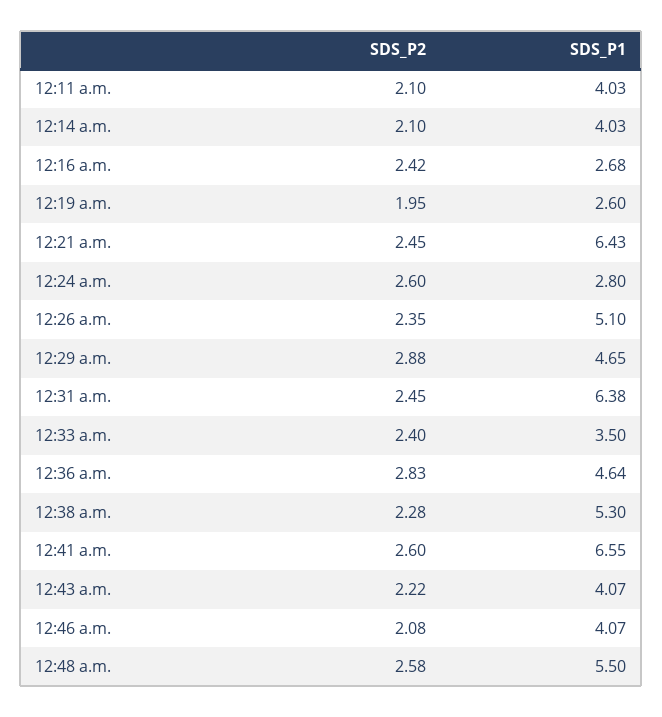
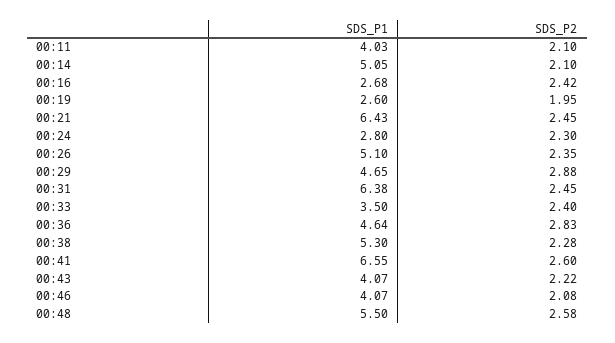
  {
    "SDS_P2": {
      "12:11 a.m.": 2.1,
      "12:14 a.m.": 2.1,
      "12:16 a.m.": 2.42,
      "12:19 a.m.": 1.95,
      "12:21 a.m.": 2.45,
-     "12:24 a.m.": 2.6,
+     "12:24 a.m.": 2.3,
      "12:26 a.m.": 2.35,
      "12:29 a.m.": 2.88,
      "12:31 a.m.": 2.45,
      "12:33 a.m.": 2.4,
      "12:36 a.m.": 2.83,
      "12:38 a.m.": 2.28,
      "12:41 a.m.": 2.6,
      "12:43 a.m.": 2.22,
      "12:46 a.m.": 2.08,
      "12:48 a.m.": 2.58
    },
    "SDS_P1": {
      "12:11 a.m.": 4.03,
-     "12:14 a.m.": 4.03,
+     "12:14 a.m.": 5.05,
      "12:16 a.m.": 2.68,
      "12:19 a.m.": 2.6,
      "12:21 a.m.": 6.43,
      "12:24 a.m.": 2.8,
      "12:26 a.m.": 5.1,
      "12:29 a.m.": 4.65,
      "12:31 a.m.": 6.38,
      "12:33 a.m.": 3.5,
      "12:36 a.m.": 4.64,
      "12:38 a.m.": 5.3,
      "12:41 a.m.": 6.55,
      "12:43 a.m.": 4.07,
      "12:46 a.m.": 4.07,
      "12:48 a.m.": 5.5
    }
  }

